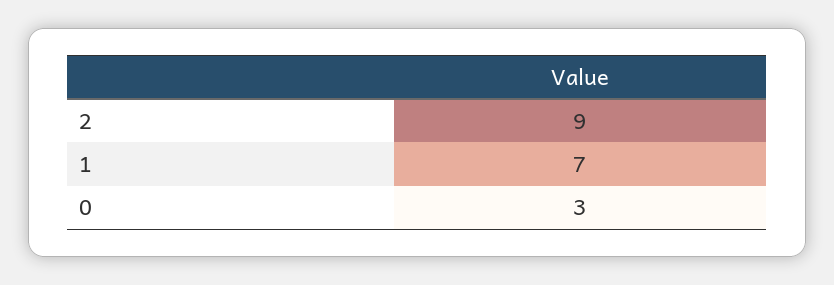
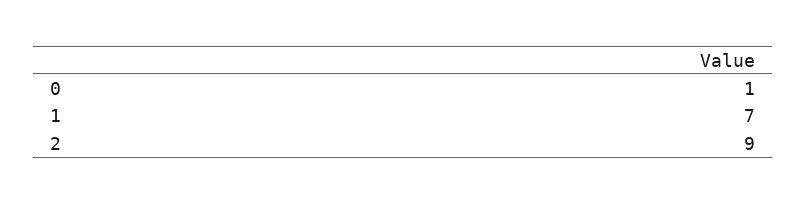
  {
    "2": 9,
    "1": 7,
-   "0": 3
+   "0": 1
  }

